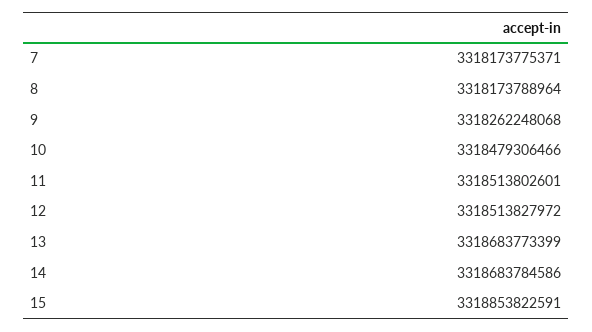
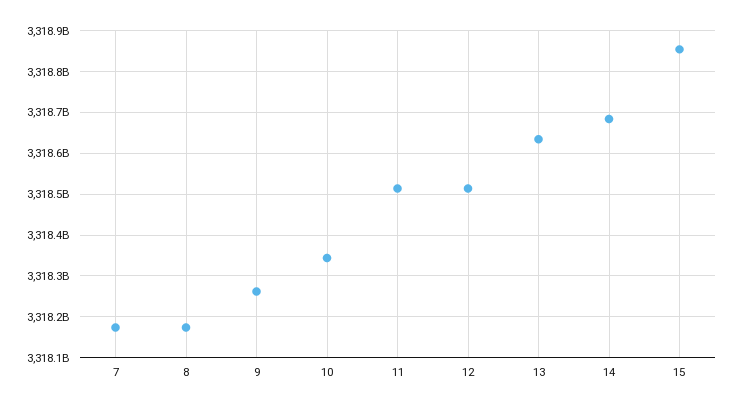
  {
    "7": 3318173775371,
    "8": 3318173788964,
    "9": 3318262248068,
-   "10": 3318479306466,
+   "10": 3318340000000,
    "11": 3318513802601,
    "12": 3318513827972,
-   "13": 3318683773399,
+   "13": 3318640000000,
    "14": 3318683784586,
    "15": 3318853822591
  }

